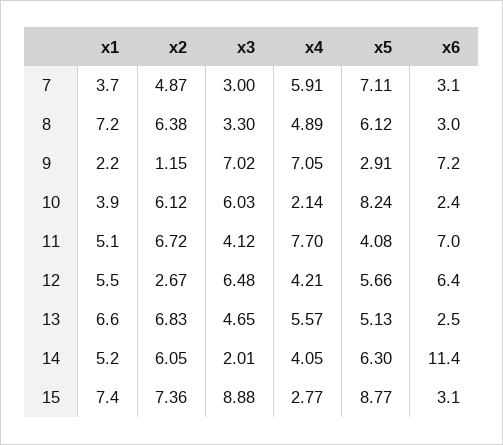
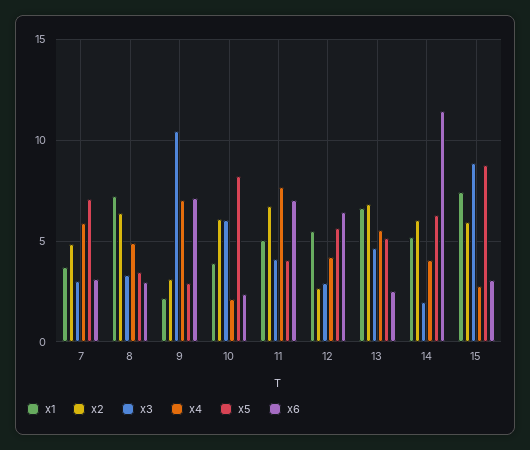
  {
    "x1": {
      "7": 3.7,
      "8": 7.2,
      "9": 2.2,
      "10": 3.9,
      "11": 5.1,
      "12": 5.5,
      "13": 6.6,
      "14": 5.2,
      "15": 7.4
    },
    "x2": {
      "7": 4.87,
      "8": 6.38,
-     "9": 1.15,
+     "9": 3,
      "10": 6.12,
      "11": 6.72,
      "12": 2.67,
      "13": 6.83,
      "14": 6.05,
-     "15": 7.36
+     "15": 6
    },
    "x3": {
      "7": 3,
      "8": 3.3,
-     "9": 7.02,
+     "9": 10.5,
      "10": 6.03,
      "11": 4.12,
-     "12": 6.48,
+     "12": 3,
      "13": 4.65,
      "14": 2.01,
      "15": 8.88
    },
    "x4": {
      "7": 5.91,
      "8": 4.89,
      "9": 7.05,
      "10": 2.14,
      "11": 7.7,
      "12": 4.21,
      "13": 5.57,
      "14": 4.05,
      "15": 2.77
    },
    "x5": {
      "7": 7.11,
-     "8": 6.12,
+     "8": 3.5,
      "9": 2.91,
      "10": 8.24,
      "11": 4.08,
      "12": 5.66,
      "13": 5.13,
      "14": 6.3,
      "15": 8.77
    },
    "x6": {
      "7": 3.1,
      "8": 3,
      "9": 7.2,
      "10": 2.4,
      "11": 7,
      "12": 6.4,
      "13": 2.5,
      "14": 11.4,
      "15": 3.1
    }
  }

